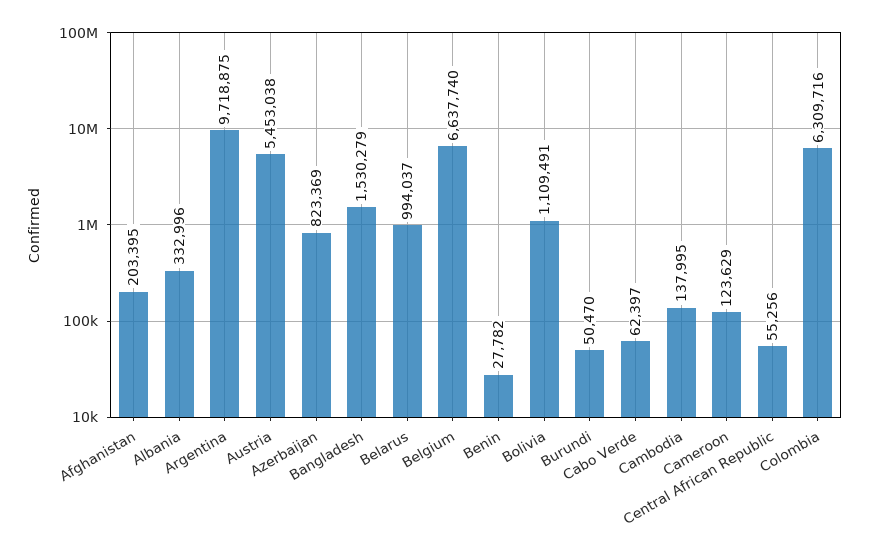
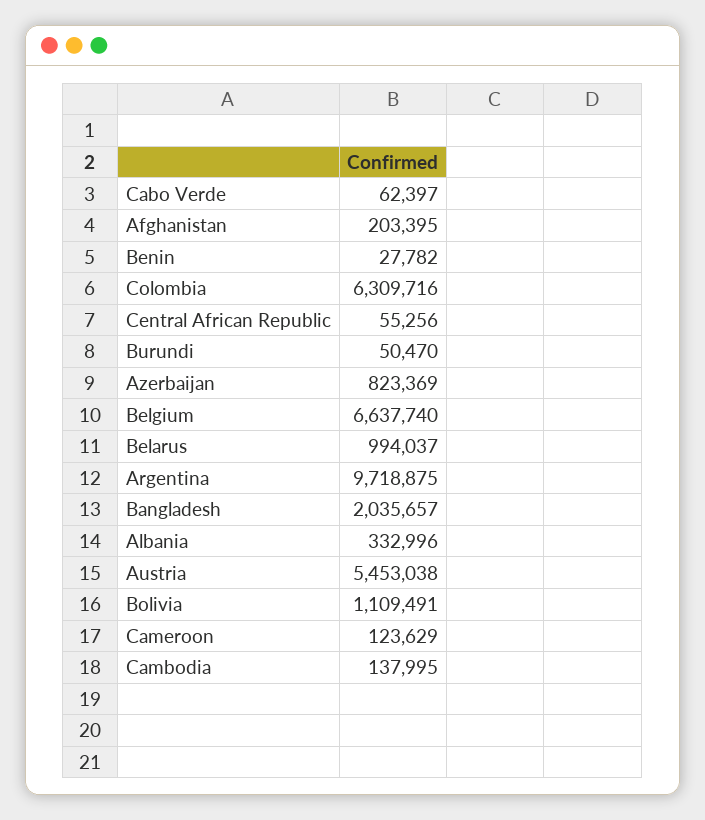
  {
    "Afghanistan": 203395,
    "Albania": 332996,
    "Argentina": 9718875,
    "Austria": 5453038,
    "Azerbaijan": 823369,
-   "Bangladesh": 1530279,
+   "Bangladesh": 2035657,
    "Belarus": 994037,
    "Belgium": 6637740,
    "Benin": 27782,
    "Bolivia": 1109491,
    "Burundi": 50470,
    "Cabo Verde": 62397,
    "Cambodia": 137995,
    "Cameroon": 123629,
    "Central African Republic": 55256,
    "Colombia": 6309716
  }

